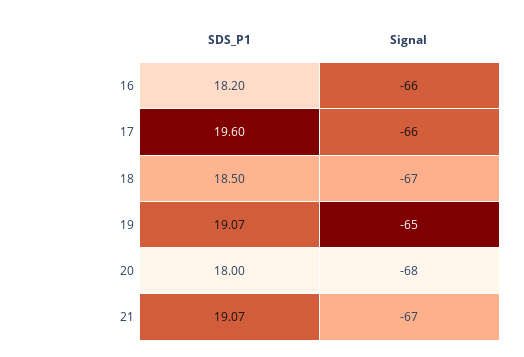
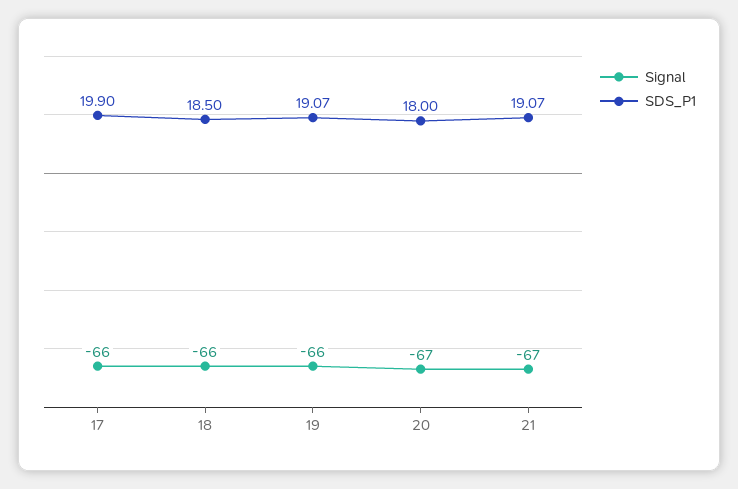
  {
    "SDS_P1": {
-     "16": 18.2,
-     "17": 19.6,
+     "17": 19.9,
      "18": 18.5,
      "19": 19.07,
      "20": 18,
      "21": 19.07
    },
    "Signal": {
-     "16": -66,
      "17": -66,
-     "18": -67,
+     "18": -66,
-     "19": -65,
+     "19": -66,
-     "20": -68,
+     "20": -67,
      "21": -67
    }
  }

